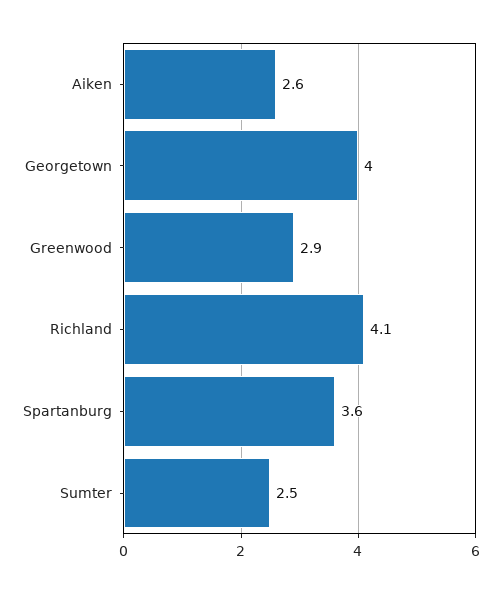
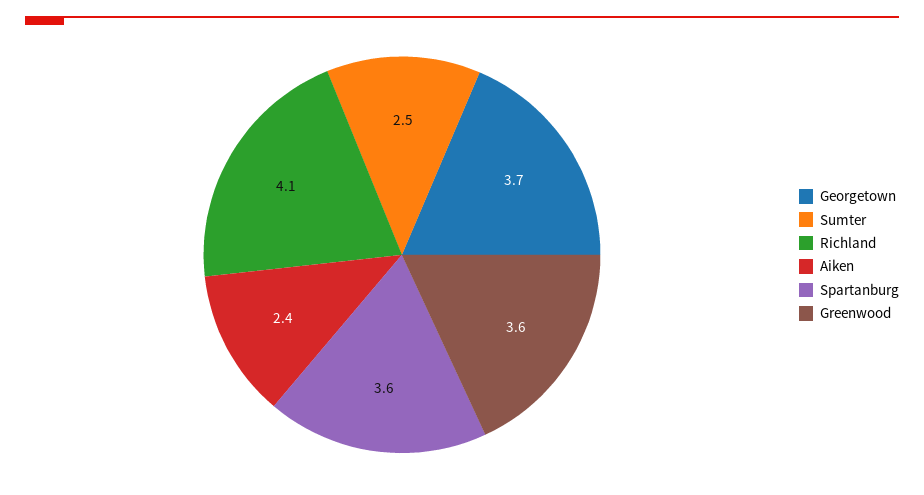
  {
-   "Aiken": 2.6,
+   "Aiken": 2.4,
-   "Georgetown": 4,
+   "Georgetown": 3.7,
-   "Greenwood": 2.9,
+   "Greenwood": 3.6,
    "Richland": 4.1,
    "Spartanburg": 3.6,
    "Sumter": 2.5
  }

